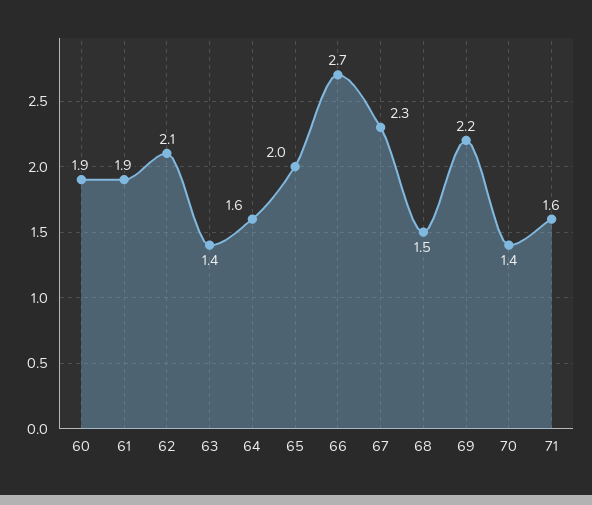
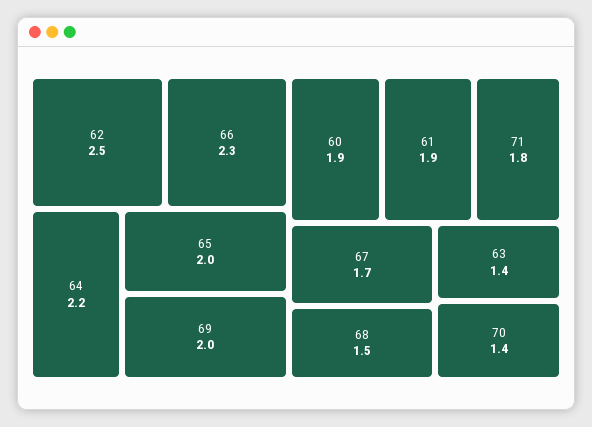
  {
    "60": 1.9,
    "61": 1.9,
-   "62": 2.1,
+   "62": 2.5,
    "63": 1.4,
-   "64": 1.6,
+   "64": 2.2,
    "65": 2,
-   "66": 2.7,
+   "66": 2.3,
-   "67": 2.3,
+   "67": 1.7,
    "68": 1.5,
-   "69": 2.2,
+   "69": 2,
    "70": 1.4,
-   "71": 1.6
+   "71": 1.8
  }

